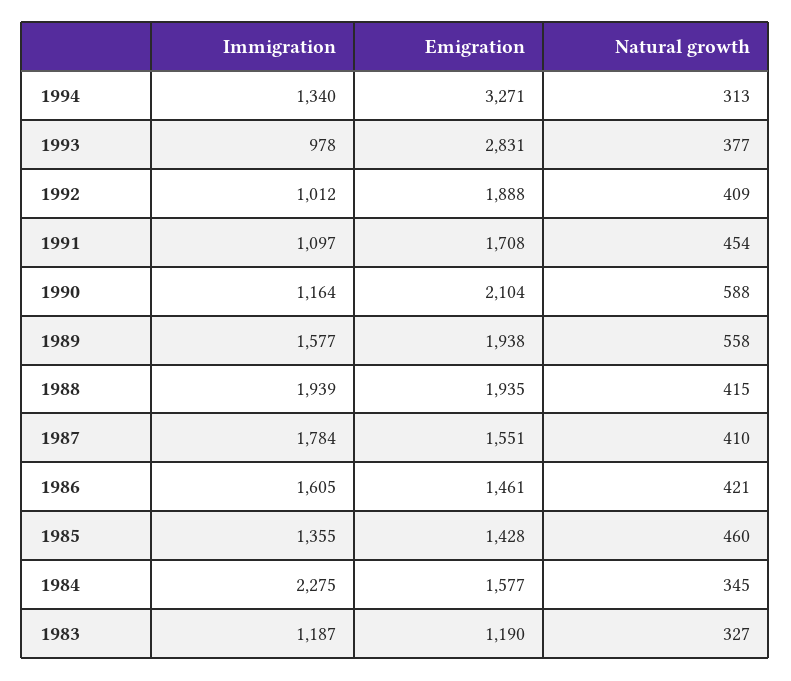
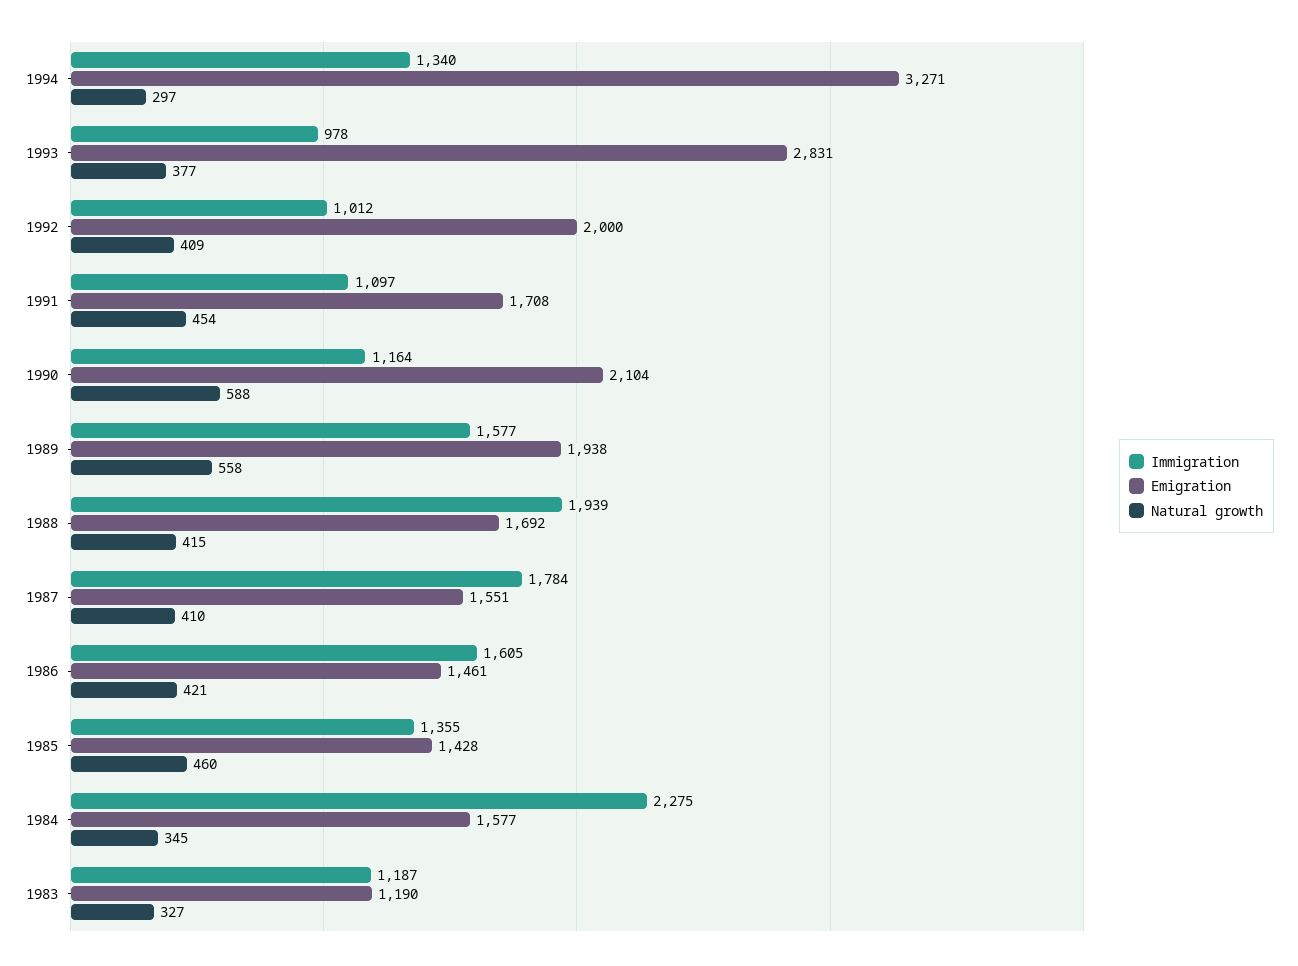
  {
    "Immigration": {
      "1994": 1340,
      "1993": 978,
      "1992": 1012,
      "1991": 1097,
      "1990": 1164,
      "1989": 1577,
      "1988": 1939,
      "1987": 1784,
      "1986": 1605,
      "1985": 1355,
      "1984": 2275,
      "1983": 1187
    },
    "Emigration": {
      "1994": 3271,
      "1993": 2831,
-     "1992": 1888,
+     "1992": 2000,
      "1991": 1708,
      "1990": 2104,
      "1989": 1938,
-     "1988": 1935,
+     "1988": 1692,
      "1987": 1551,
      "1986": 1461,
      "1985": 1428,
      "1984": 1577,
      "1983": 1190
    },
    "Natural growth": {
-     "1994": 313,
+     "1994": 297,
      "1993": 377,
      "1992": 409,
      "1991": 454,
      "1990": 588,
      "1989": 558,
      "1988": 415,
      "1987": 410,
      "1986": 421,
      "1985": 460,
      "1984": 345,
      "1983": 327
    }
  }

